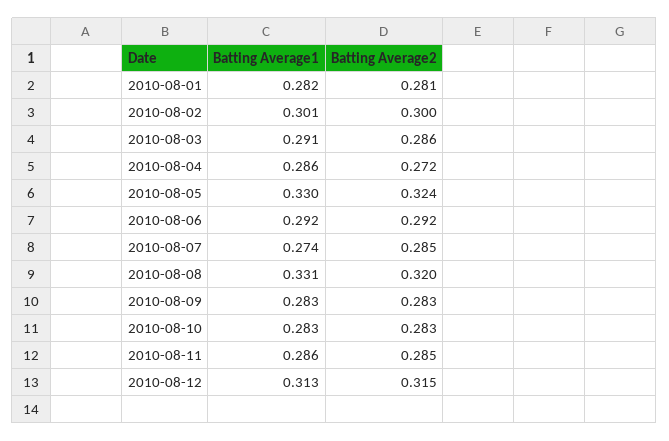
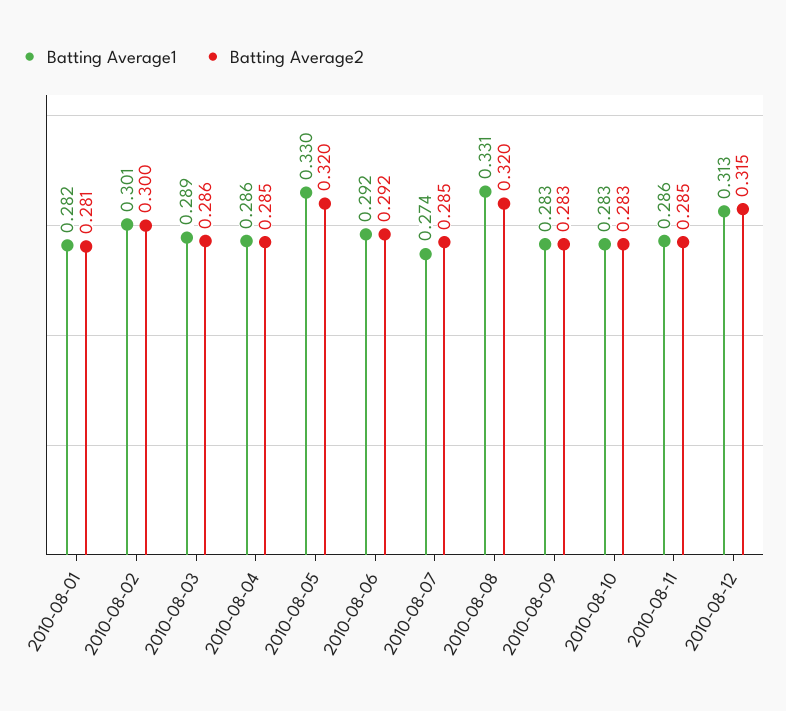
  {
    "Batting Average1": {
      "2010-08-01": 0.282,
      "2010-08-02": 0.301,
-     "2010-08-03": 0.291,
+     "2010-08-03": 0.289,
      "2010-08-04": 0.286,
      "2010-08-05": 0.33,
      "2010-08-06": 0.292,
      "2010-08-07": 0.274,
      "2010-08-08": 0.331,
      "2010-08-09": 0.283,
      "2010-08-10": 0.283,
      "2010-08-11": 0.286,
      "2010-08-12": 0.313
    },
    "Batting Average2": {
      "2010-08-01": 0.281,
      "2010-08-02": 0.3,
      "2010-08-03": 0.286,
-     "2010-08-04": 0.272,
+     "2010-08-04": 0.285,
-     "2010-08-05": 0.324,
+     "2010-08-05": 0.32,
      "2010-08-06": 0.292,
      "2010-08-07": 0.285,
      "2010-08-08": 0.32,
      "2010-08-09": 0.283,
      "2010-08-10": 0.283,
      "2010-08-11": 0.285,
      "2010-08-12": 0.315
    }
  }

